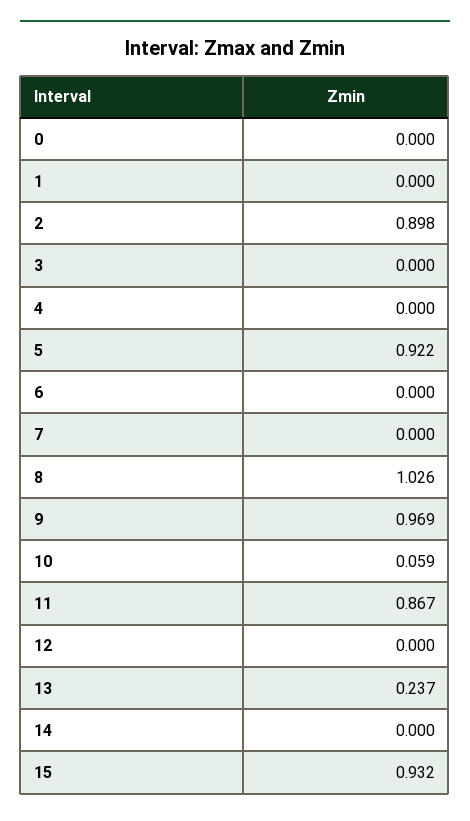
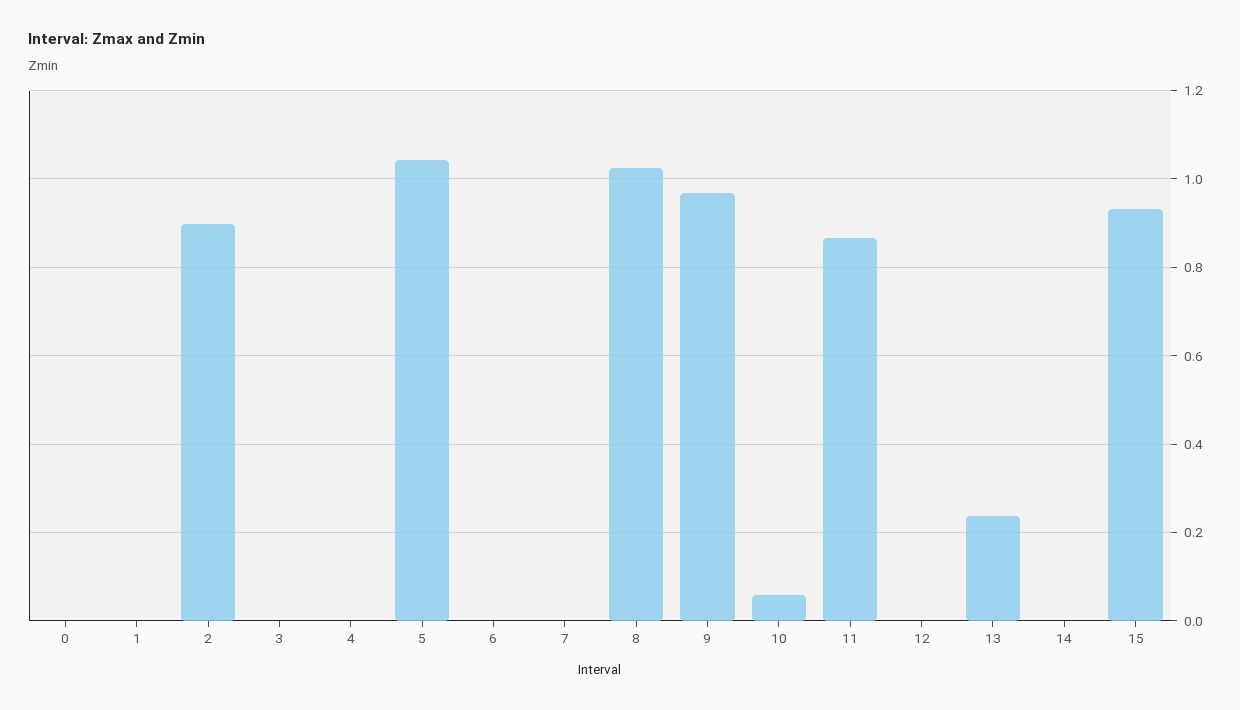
  {
    "0": 0,
    "1": 0,
    "2": 0.898,
    "3": 0,
    "4": 0,
-   "5": 0.922,
+   "5": 1.04,
    "6": 0,
    "7": 0,
    "8": 1.026,
    "9": 0.969,
    "10": 0.059,
    "11": 0.867,
    "12": 0,
    "13": 0.237,
    "14": 0,
    "15": 0.932
  }

